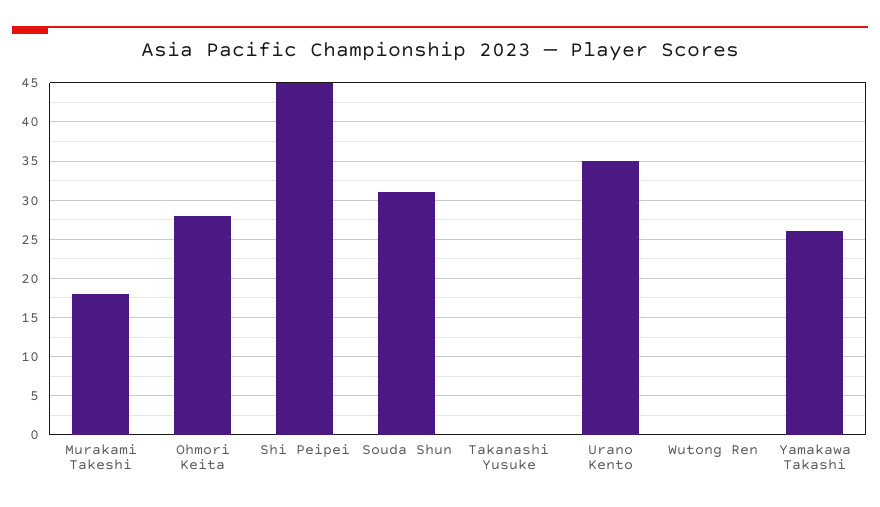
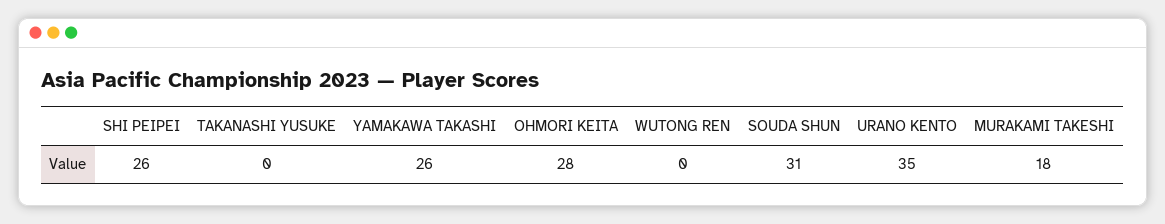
  {
    "Murakami Takeshi": 18,
    "Ohmori Keita": 28,
-   "Shi Peipei": 45,
+   "Shi Peipei": 26,
    "Souda Shun": 31,
    "Takanashi Yusuke": 0,
    "Urano Kento": 35,
    "Wutong Ren": 0,
    "Yamakawa Takashi": 26
  }

